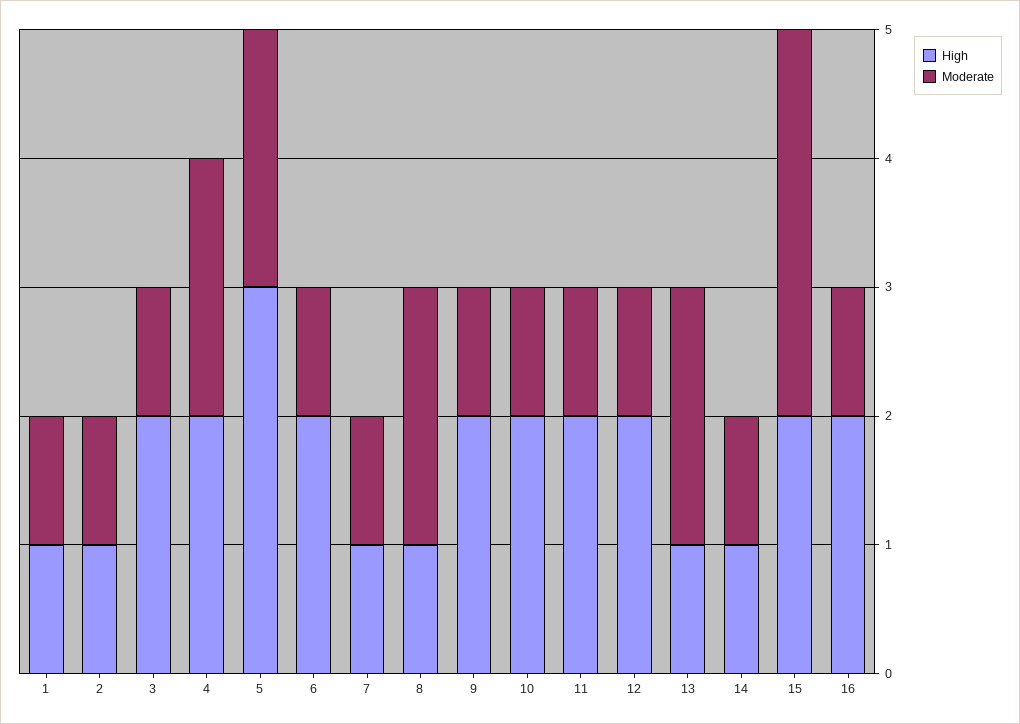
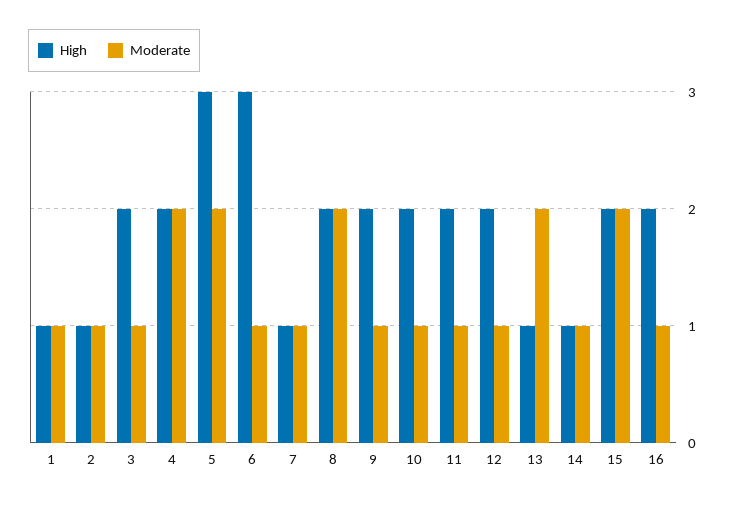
  {
    "High": {
      "1": 1,
      "2": 1,
      "3": 2,
      "4": 2,
      "5": 3,
-     "6": 2,
+     "6": 3,
      "7": 1,
-     "8": 1,
+     "8": 2,
      "9": 2,
      "10": 2,
      "11": 2,
      "12": 2,
      "13": 1,
      "14": 1,
      "15": 2,
      "16": 2
    },
    "Moderate": {
      "1": 1,
      "2": 1,
      "3": 1,
      "4": 2,
      "5": 2,
      "6": 1,
      "7": 1,
      "8": 2,
      "9": 1,
      "10": 1,
      "11": 1,
      "12": 1,
      "13": 2,
      "14": 1,
-     "15": 3,
+     "15": 2,
      "16": 1
    }
  }

